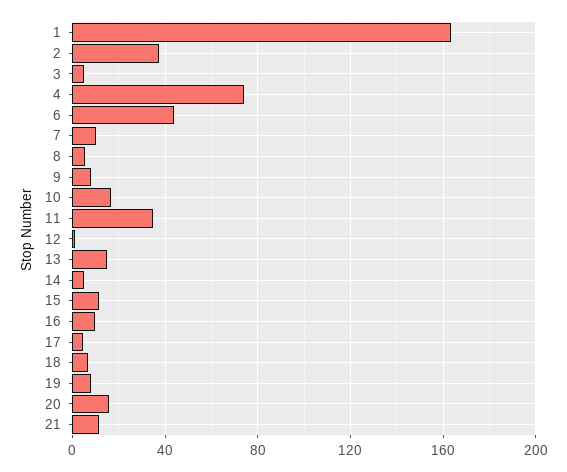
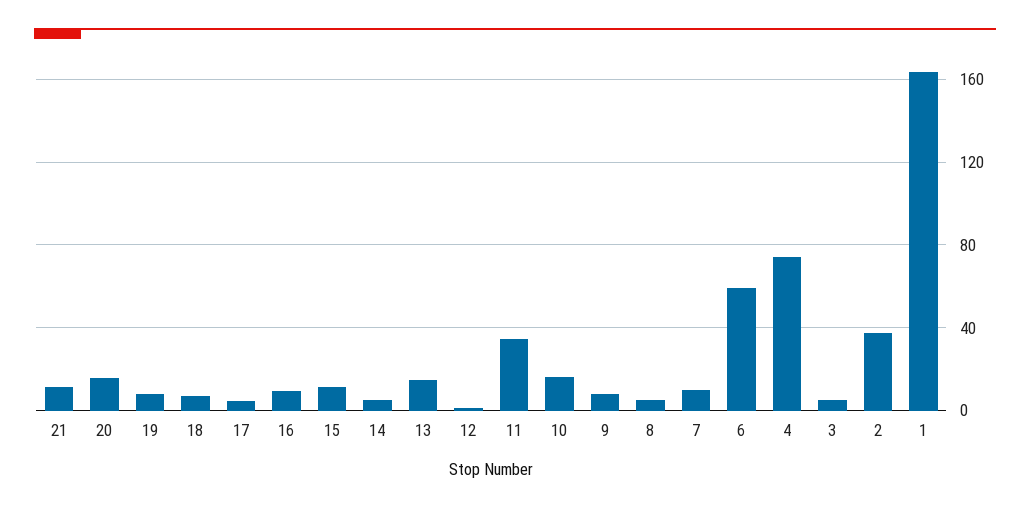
  {
    "1": 165,
    "2": 35,
    "3": 5,
    "4": 75,
-   "6": 45,
+   "6": 60,
    "7": 10,
    "8": 5,
    "9": 10,
    "10": 15,
    "11": 35,
    "12": 0,
    "13": 15,
    "14": 5,
    "15": 10,
    "16": 10,
    "17": 5,
    "18": 5,
    "19": 10,
    "20": 15,
    "21": 10
  }

